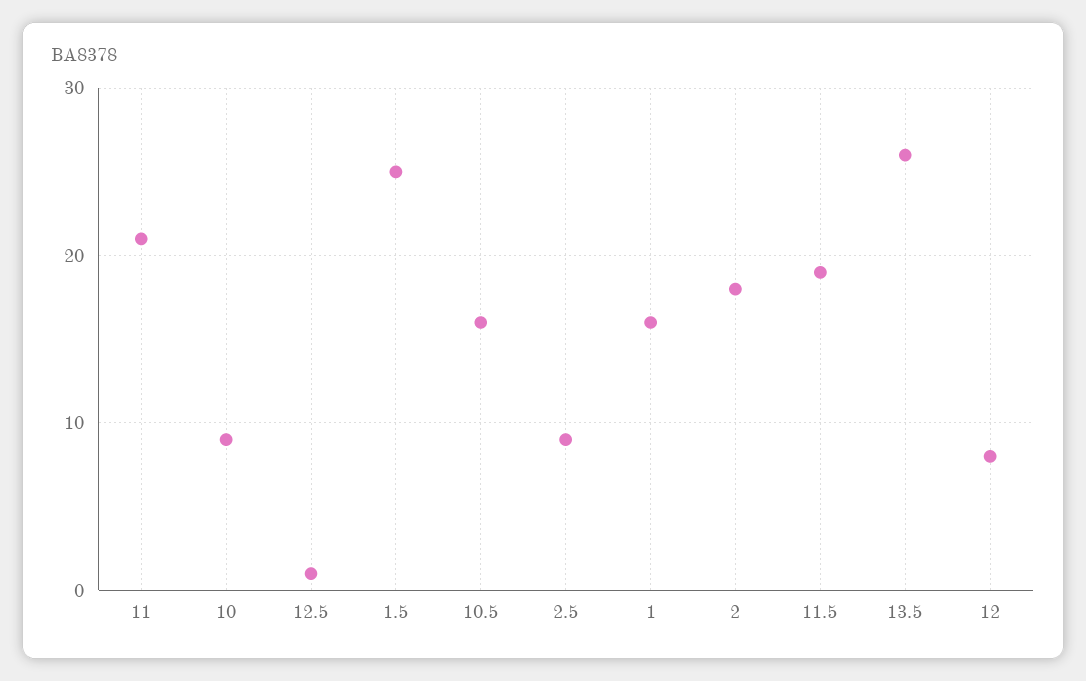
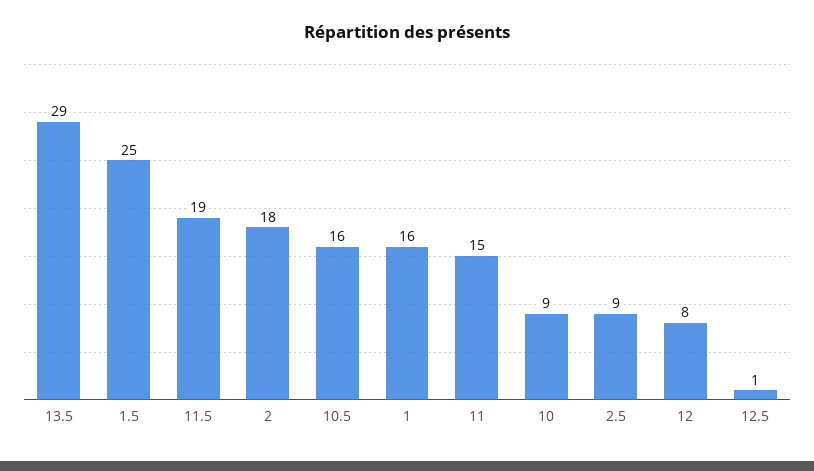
  {
-   "11": 21,
+   "11": 15,
    "10": 9,
    "12.5": 1,
    "1.5": 25,
    "10.5": 16,
    "2.5": 9,
    "1": 16,
    "2": 18,
    "11.5": 19,
-   "13.5": 26,
+   "13.5": 29,
    "12": 8
  }

